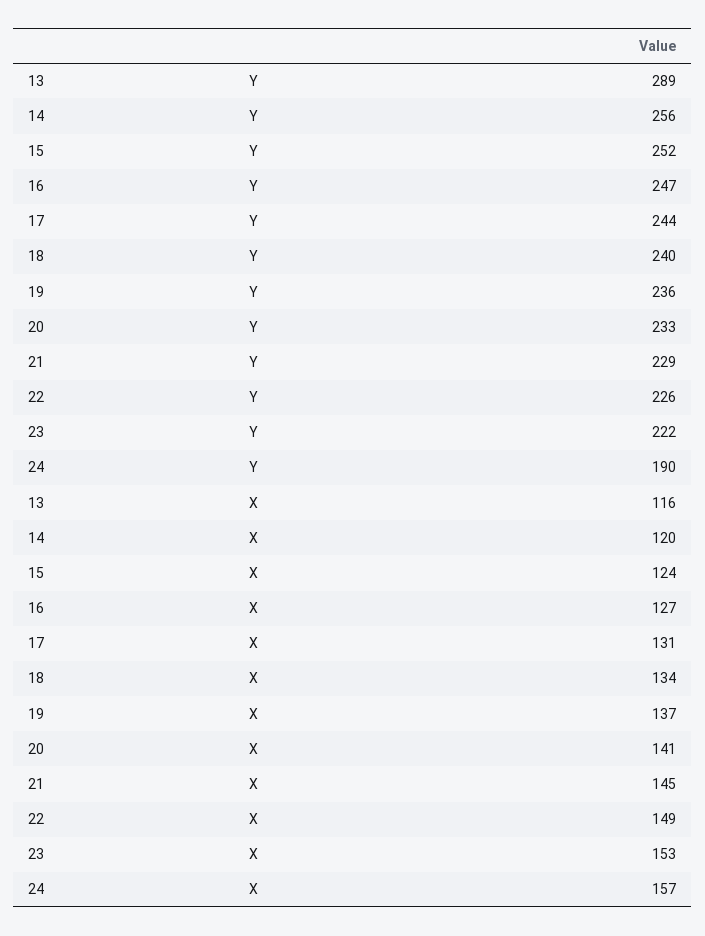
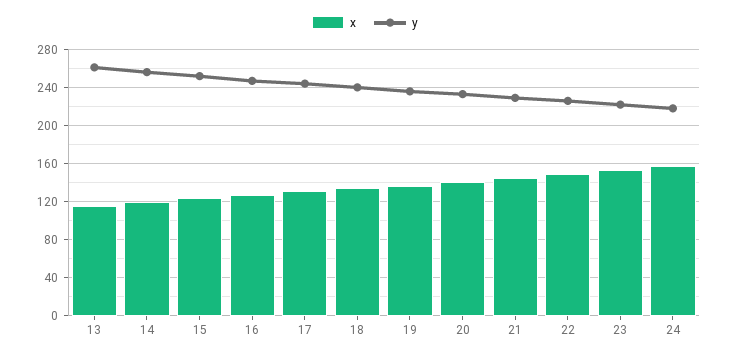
  {
    "Y": {
-     "13": 289,
+     "13": 260,
      "14": 256,
      "15": 252,
      "16": 247,
      "17": 244,
      "18": 240,
      "19": 236,
      "20": 233,
      "21": 229,
      "22": 226,
      "23": 222,
-     "24": 190
+     "24": 220
    },
    "X": {
      "13": 116,
      "14": 120,
      "15": 124,
      "16": 127,
      "17": 131,
      "18": 134,
      "19": 137,
      "20": 141,
      "21": 145,
      "22": 149,
      "23": 153,
      "24": 157
    }
  }

